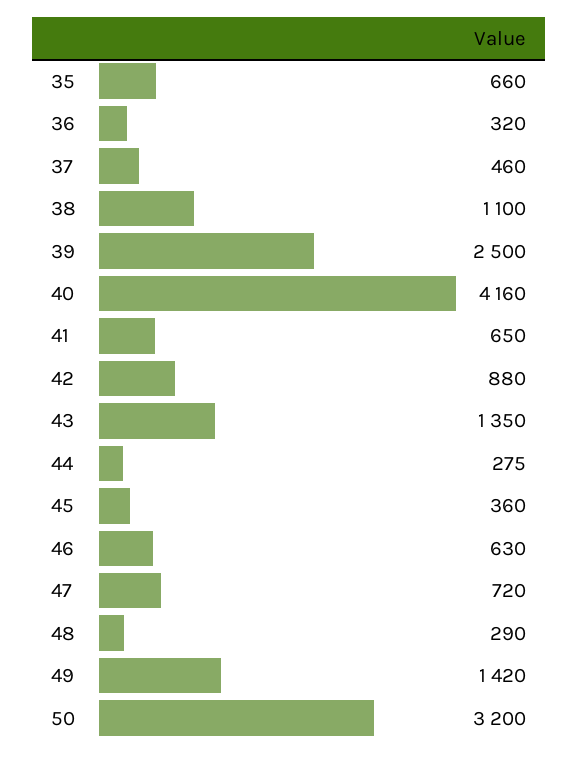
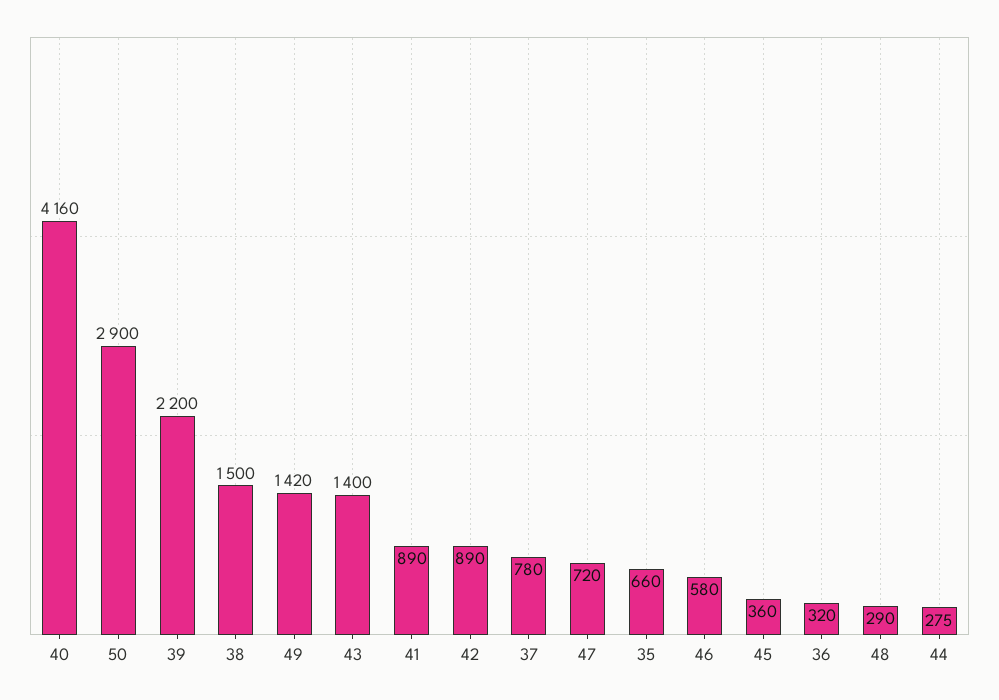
  {
    "35": 660,
    "36": 320,
-   "37": 460,
+   "37": 780,
-   "38": 1100,
+   "38": 1500,
-   "39": 2500,
+   "39": 2200,
    "40": 4160,
-   "41": 650,
+   "41": 890,
-   "42": 880,
+   "42": 890,
-   "43": 1350,
+   "43": 1400,
    "44": 275,
    "45": 360,
-   "46": 630,
+   "46": 580,
    "47": 720,
    "48": 290,
    "49": 1420,
-   "50": 3200
+   "50": 2900
  }

